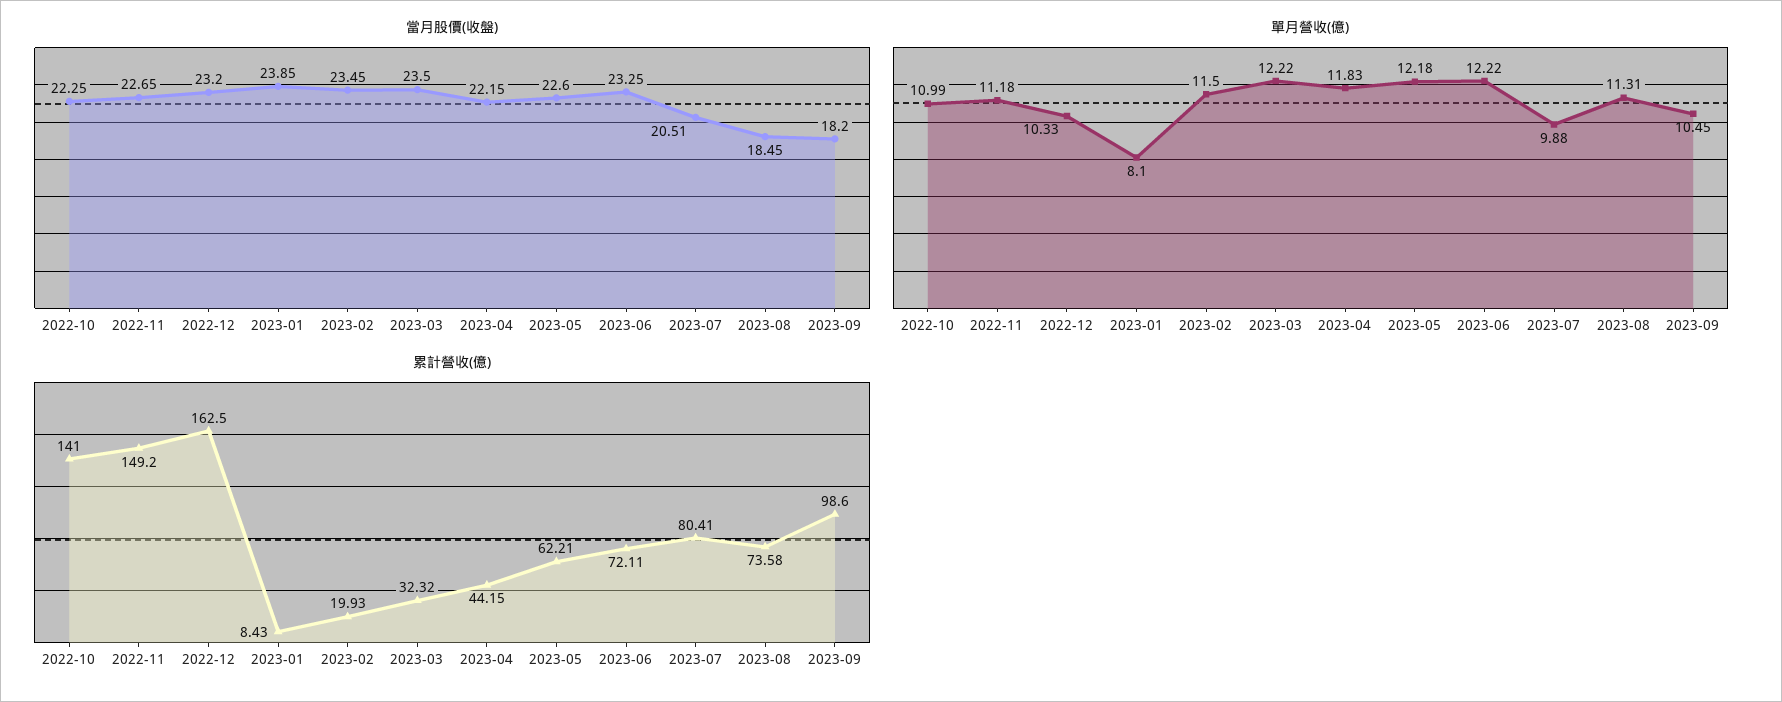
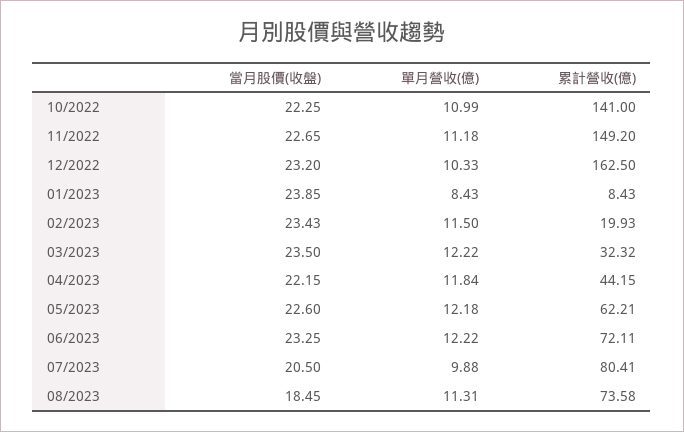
  {
    "當月股價(收盤)": {
      "2022-10": 22.25,
      "2022-11": 22.65,
      "2022-12": 23.2,
      "2023-01": 23.85,
-     "2023-02": 23.45,
+     "2023-02": 23.43,
      "2023-03": 23.5,
      "2023-04": 22.15,
      "2023-05": 22.6,
      "2023-06": 23.25,
-     "2023-07": 20.51,
+     "2023-07": 20.5,
-     "2023-08": 18.45,
+     "2023-08": 18.45
-     "2023-09": 18.2
    },
    "單月營收(億)": {
      "2022-10": 10.99,
      "2022-11": 11.18,
      "2022-12": 10.33,
-     "2023-01": 8.1,
+     "2023-01": 8.43,
      "2023-02": 11.5,
      "2023-03": 12.22,
-     "2023-04": 11.83,
+     "2023-04": 11.84,
      "2023-05": 12.18,
      "2023-06": 12.22,
      "2023-07": 9.88,
-     "2023-08": 11.31,
+     "2023-08": 11.31
-     "2023-09": 10.45
    },
    "累計營收(億)": {
      "2022-10": 141,
      "2022-11": 149.2,
      "2022-12": 162.5,
      "2023-01": 8.43,
      "2023-02": 19.93,
      "2023-03": 32.32,
      "2023-04": 44.15,
      "2023-05": 62.21,
      "2023-06": 72.11,
      "2023-07": 80.41,
-     "2023-08": 73.58,
+     "2023-08": 73.58
-     "2023-09": 98.6
    }
  }

